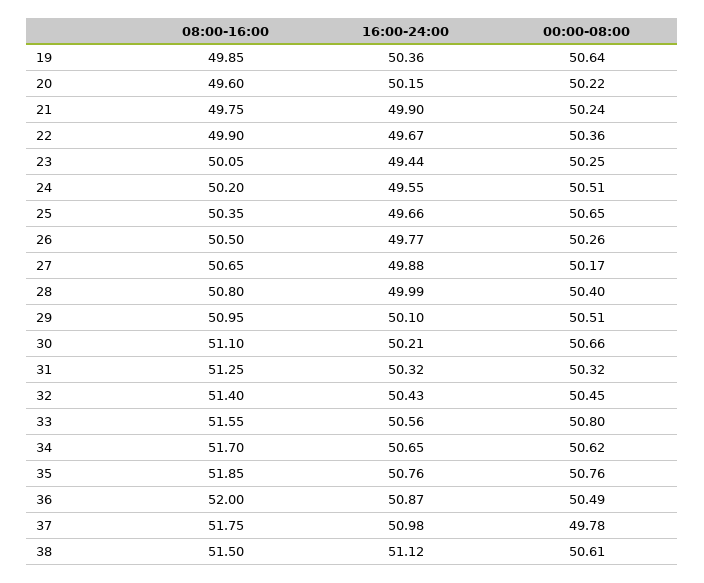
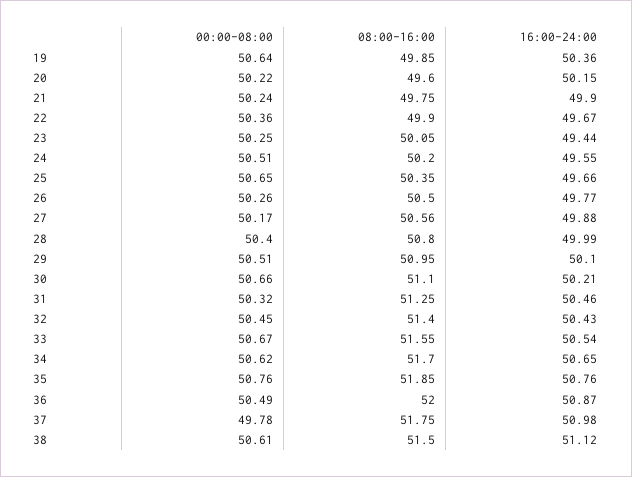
  {
    "08:00-16:00": {
      "19": 49.85,
      "20": 49.6,
      "21": 49.75,
      "22": 49.9,
      "23": 50.05,
      "24": 50.2,
      "25": 50.35,
      "26": 50.5,
-     "27": 50.65,
+     "27": 50.56,
      "28": 50.8,
      "29": 50.95,
      "30": 51.1,
      "31": 51.25,
      "32": 51.4,
      "33": 51.55,
      "34": 51.7,
      "35": 51.85,
      "36": 52,
      "37": 51.75,
      "38": 51.5
    },
    "16:00-24:00": {
      "19": 50.36,
      "20": 50.15,
      "21": 49.9,
      "22": 49.67,
      "23": 49.44,
      "24": 49.55,
      "25": 49.66,
      "26": 49.77,
      "27": 49.88,
      "28": 49.99,
      "29": 50.1,
      "30": 50.21,
-     "31": 50.32,
+     "31": 50.46,
      "32": 50.43,
-     "33": 50.56,
+     "33": 50.54,
      "34": 50.65,
      "35": 50.76,
      "36": 50.87,
      "37": 50.98,
      "38": 51.12
    },
    "00:00-08:00": {
      "19": 50.64,
      "20": 50.22,
      "21": 50.24,
      "22": 50.36,
      "23": 50.25,
      "24": 50.51,
      "25": 50.65,
      "26": 50.26,
      "27": 50.17,
      "28": 50.4,
      "29": 50.51,
      "30": 50.66,
      "31": 50.32,
      "32": 50.45,
-     "33": 50.8,
+     "33": 50.67,
      "34": 50.62,
      "35": 50.76,
      "36": 50.49,
      "37": 49.78,
      "38": 50.61
    }
  }

